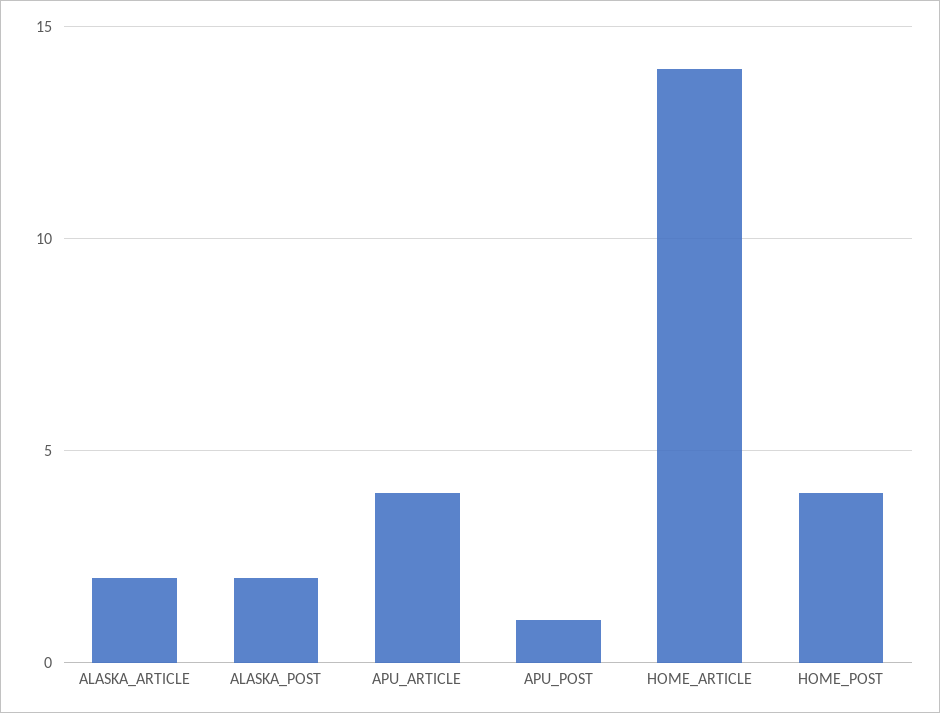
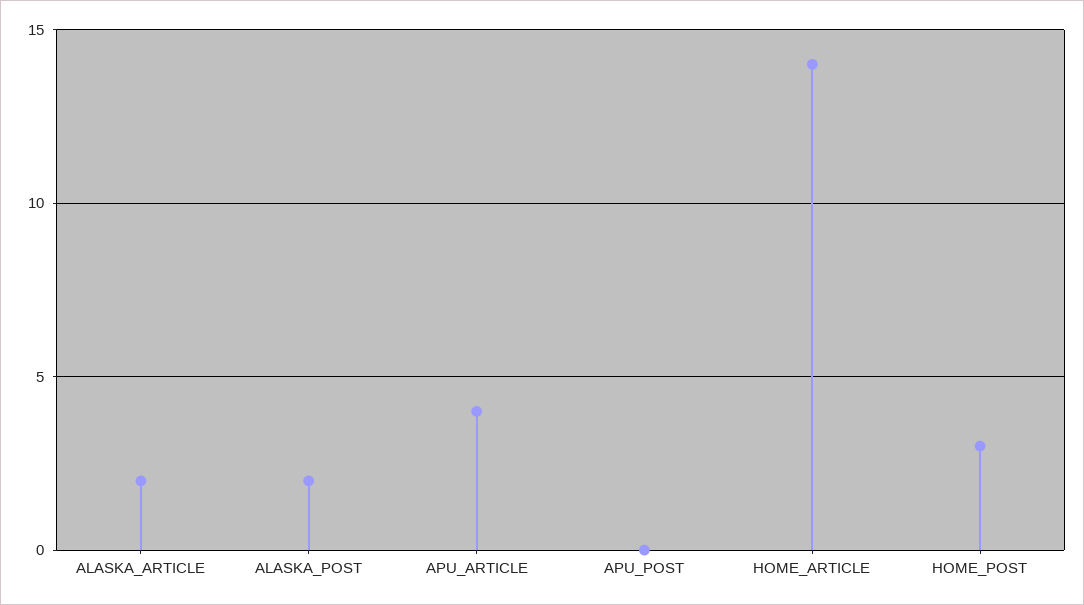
  {
    "ALASKA_ARTICLE": 2,
    "ALASKA_POST": 2,
    "APU_ARTICLE": 4,
-   "APU_POST": 1,
+   "APU_POST": 0,
    "HOME_ARTICLE": 14,
-   "HOME_POST": 4
+   "HOME_POST": 3
  }

